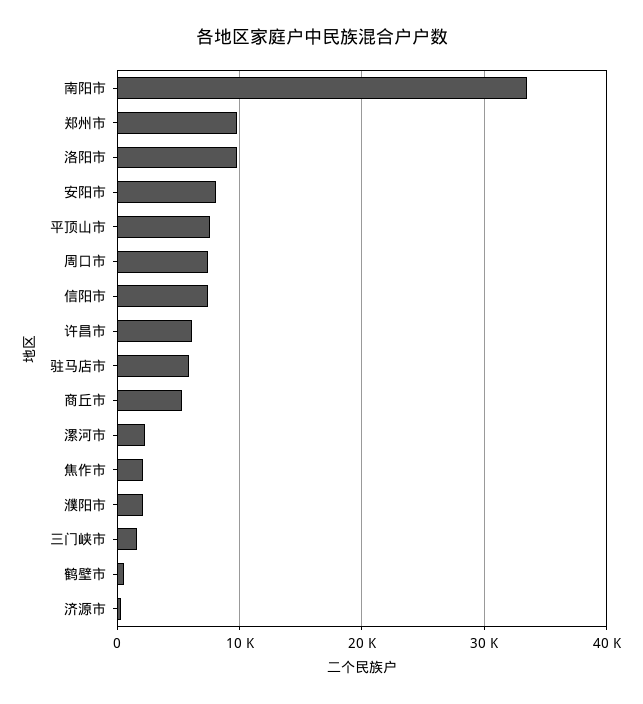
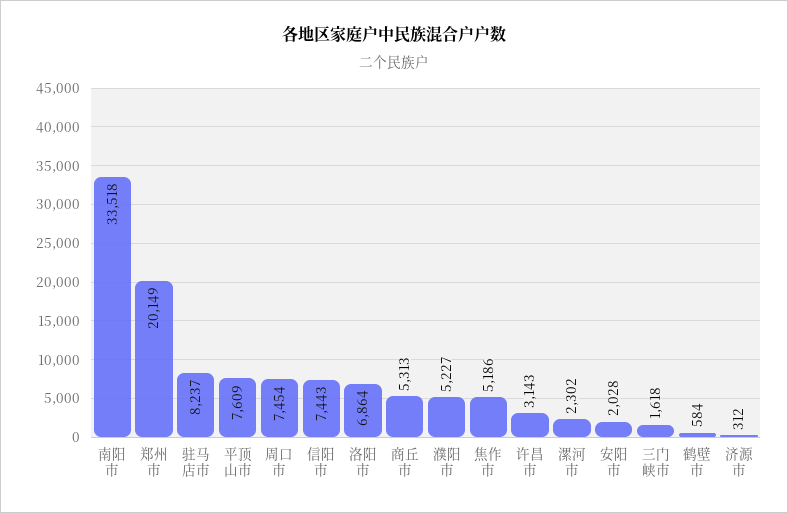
  {
    "南阳市": 33518,
-   "郑州市": 10000,
+   "郑州市": 20149,
-   "洛阳市": 10000,
+   "洛阳市": 6864,
-   "安阳市": 8000,
+   "安阳市": 2028,
    "平顶山市": 7609,
    "周口市": 7454,
    "信阳市": 7443,
-   "许昌市": 6000,
+   "许昌市": 3143,
-   "驻马店市": 6000,
+   "驻马店市": 8237,
    "商丘市": 5313,
    "漯河市": 2302,
-   "焦作市": 2000,
+   "焦作市": 5186,
-   "濮阳市": 2000,
+   "濮阳市": 5227,
    "三门峡市": 1618,
    "鹤壁市": 584,
    "济源市": 312
  }

